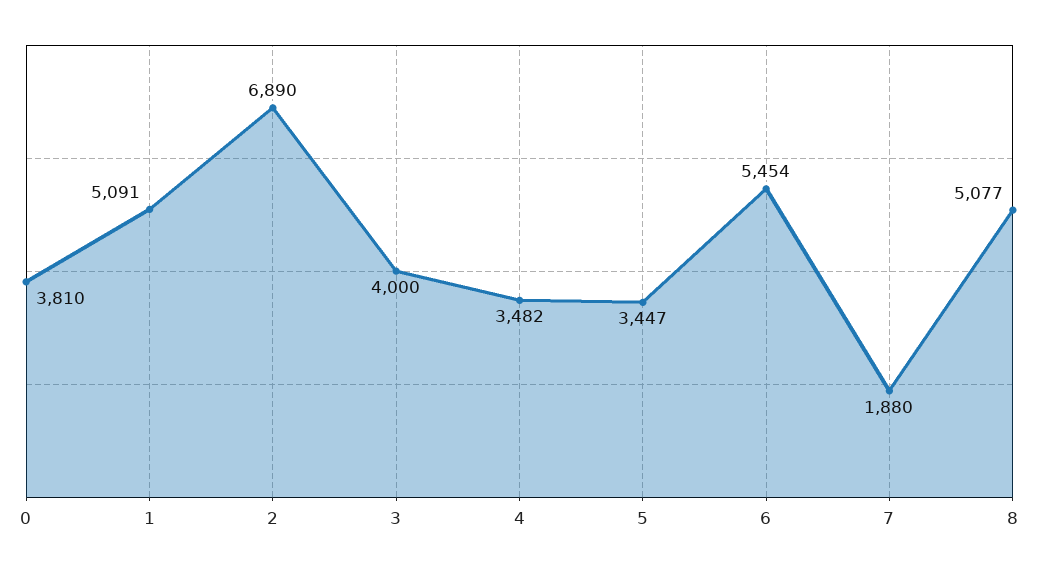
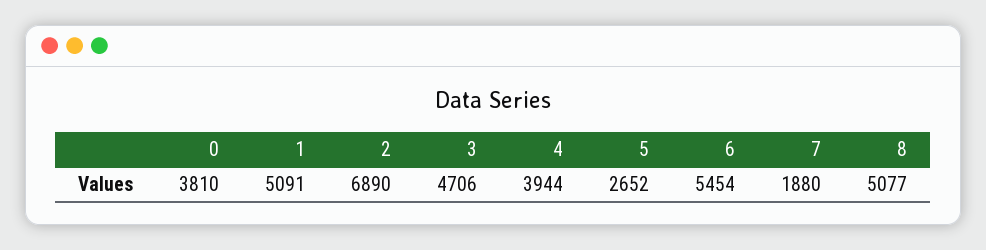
  {
    "0": 3810,
    "1": 5091,
    "2": 6890,
-   "3": 4000,
+   "3": 4706,
-   "4": 3482,
+   "4": 3944,
-   "5": 3447,
+   "5": 2652,
    "6": 5454,
    "7": 1880,
    "8": 5077
  }

